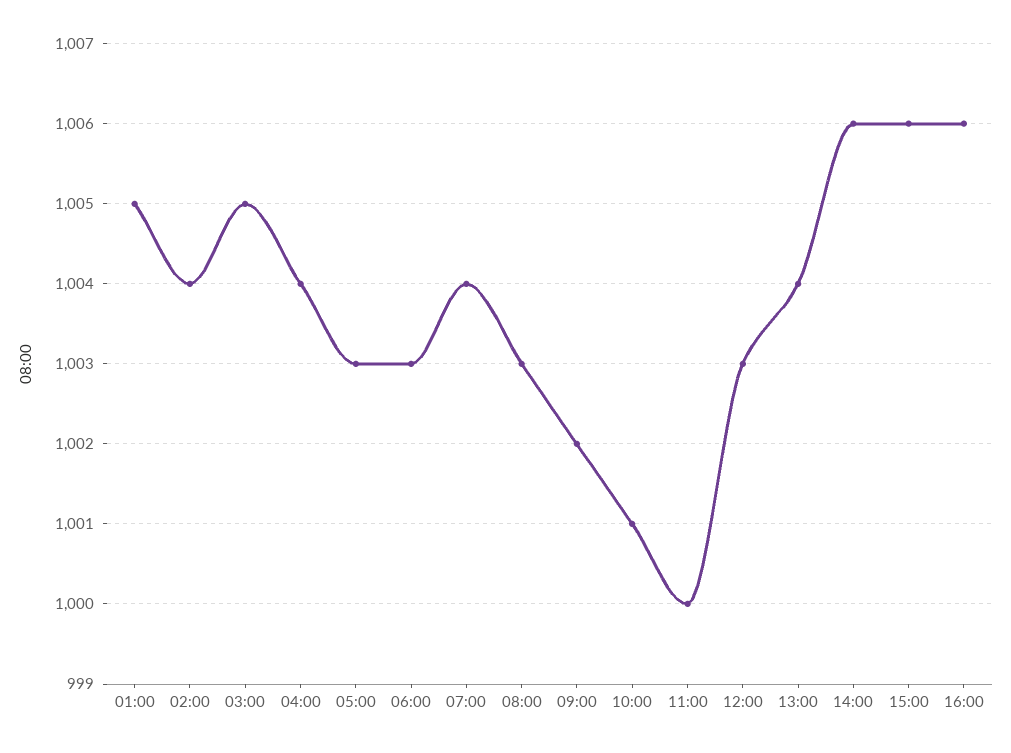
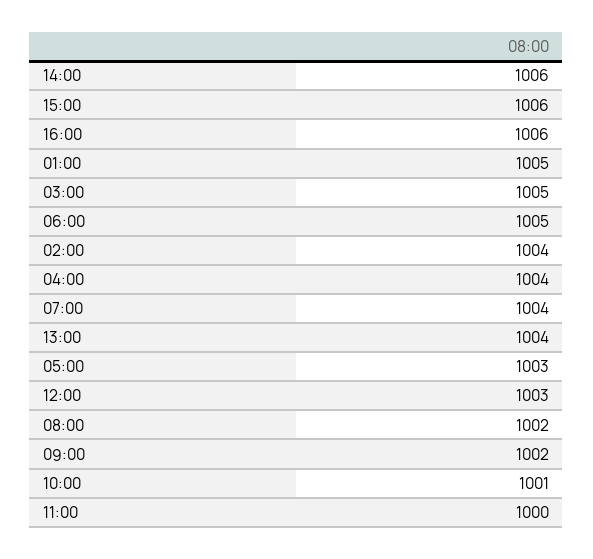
  {
    "01:00": 1005,
    "02:00": 1004,
    "03:00": 1005,
    "04:00": 1004,
    "05:00": 1003,
-   "06:00": 1003,
+   "06:00": 1005,
    "07:00": 1004,
-   "08:00": 1003,
+   "08:00": 1002,
    "09:00": 1002,
    "10:00": 1001,
    "11:00": 1000,
    "12:00": 1003,
    "13:00": 1004,
    "14:00": 1006,
    "15:00": 1006,
    "16:00": 1006
  }

